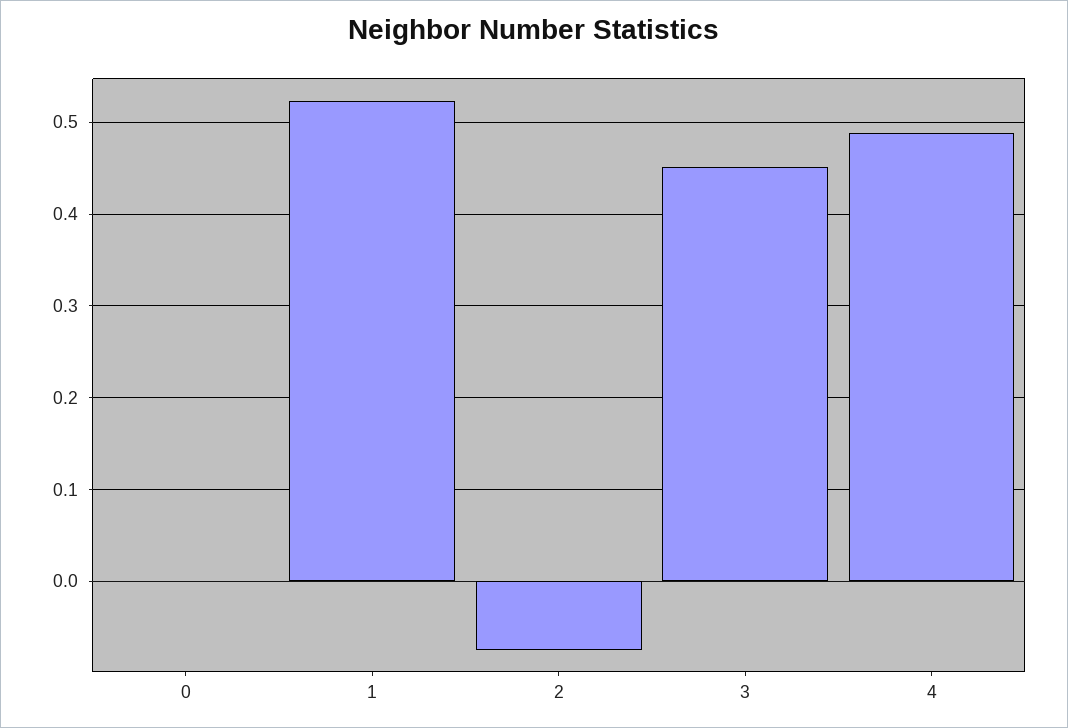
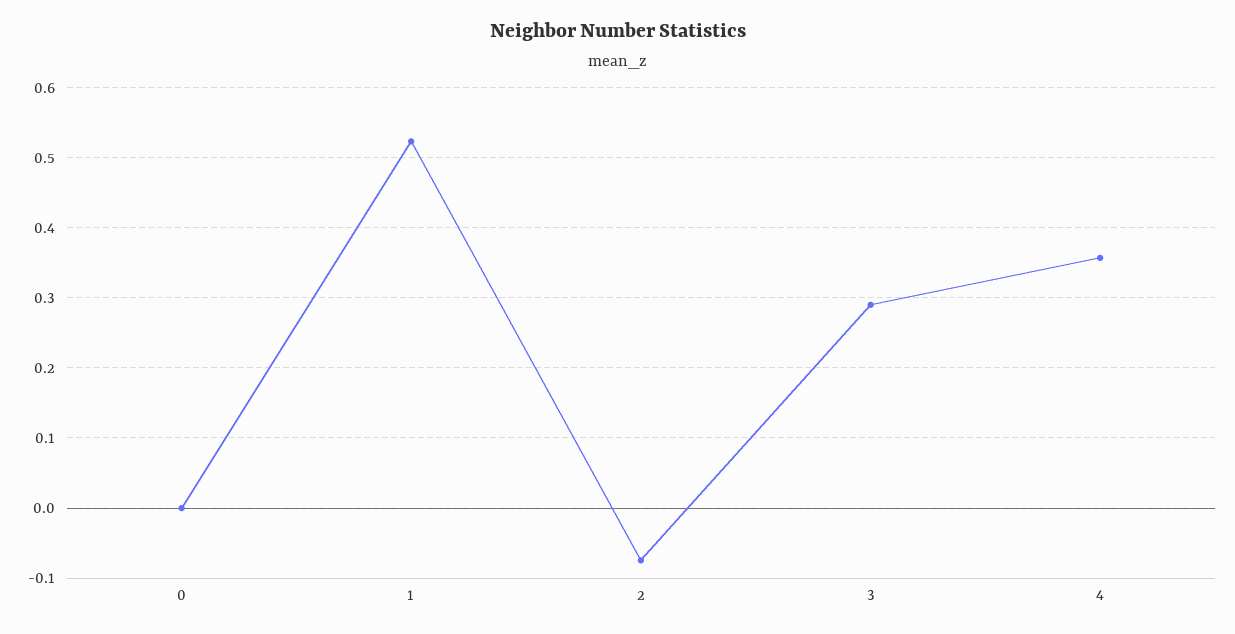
  {
    "0": 0,
    "1": 0.52,
    "2": -0.07,
-   "3": 0.45,
+   "3": 0.29,
-   "4": 0.49
+   "4": 0.36
  }

